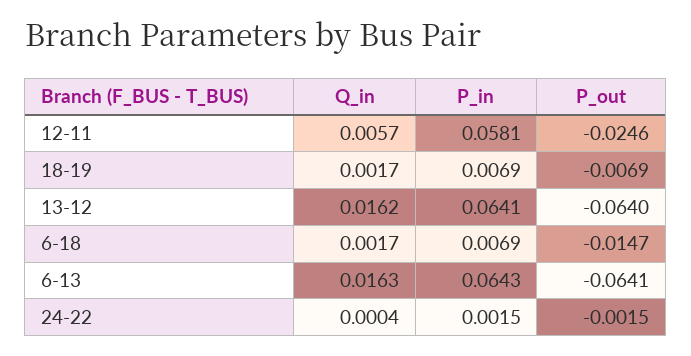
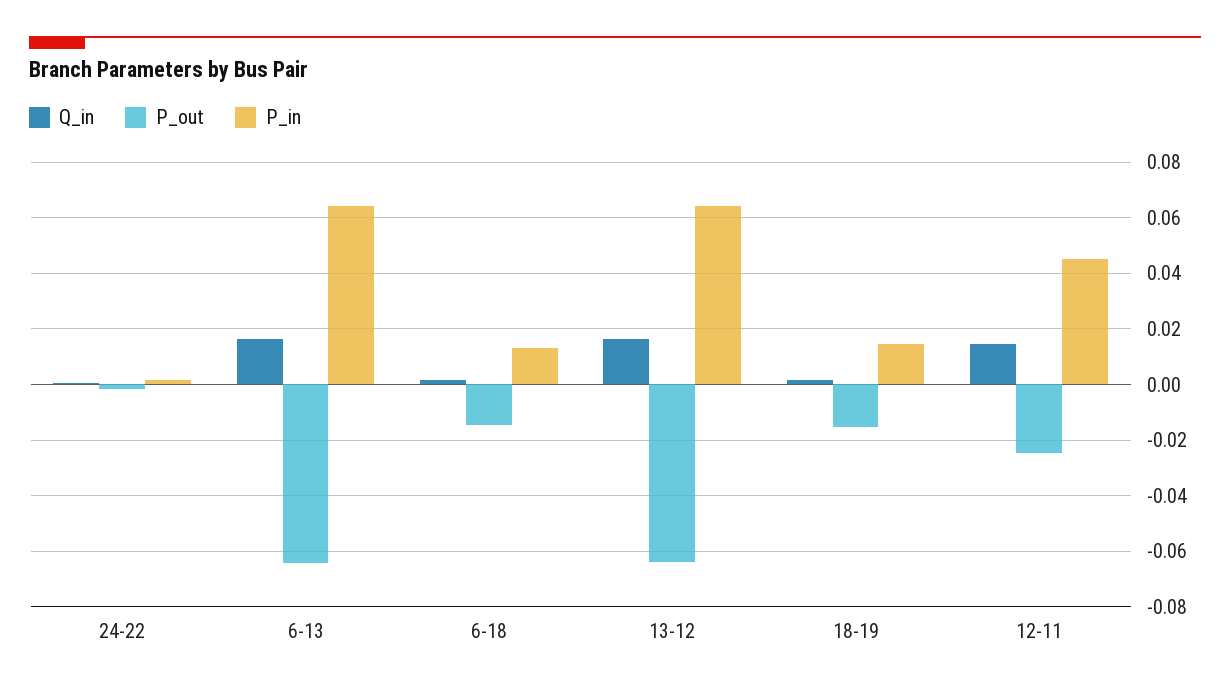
  {
    "Q_in": {
-     "12-11": 0.0057,
+     "12-11": 0.015,
      "18-19": 0.0017,
      "13-12": 0.0162,
      "6-18": 0.0017,
      "6-13": 0.0163,
      "24-22": 0.0004
    },
    "P_in": {
-     "12-11": 0.0581,
+     "12-11": 0.045,
-     "18-19": 0.0069,
+     "18-19": 0.015,
      "13-12": 0.0641,
-     "6-18": 0.0069,
+     "6-18": 0.0125,
      "6-13": 0.0643,
      "24-22": 0.0015
    },
    "P_out": {
      "12-11": -0.0246,
-     "18-19": -0.0069,
+     "18-19": -0.015,
      "13-12": -0.064,
      "6-18": -0.0147,
      "6-13": -0.0641,
      "24-22": -0.0015
    }
  }

